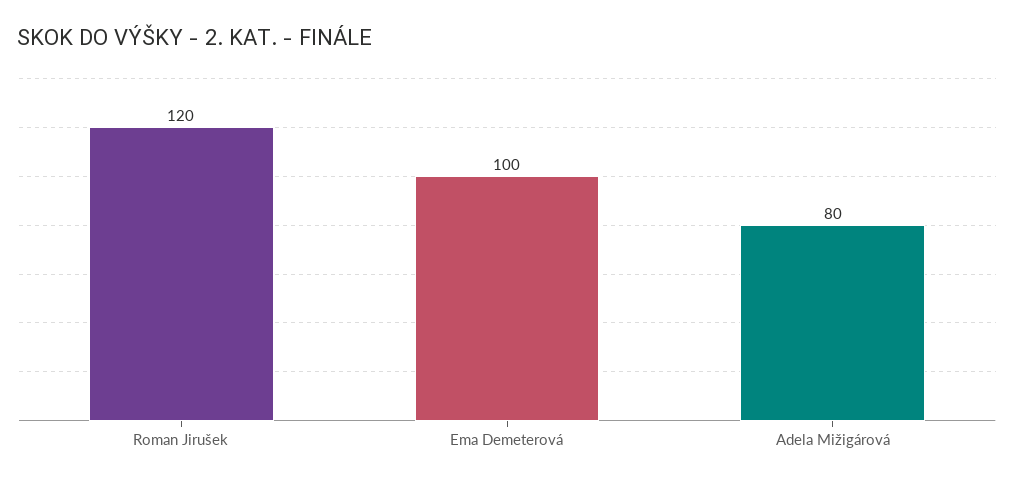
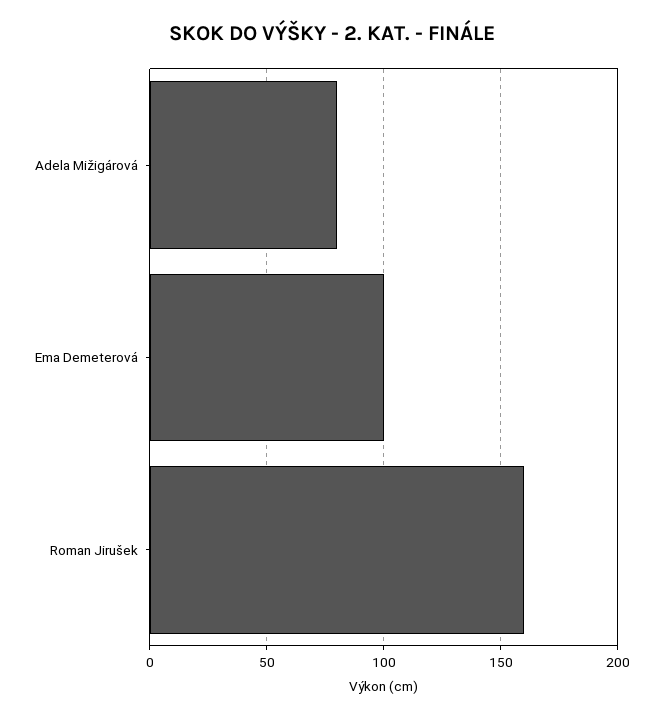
  {
-   "Roman Jirušek": 120,
+   "Roman Jirušek": 160,
    "Ema Demeterová": 100,
    "Adela Mižigárová": 80
  }

